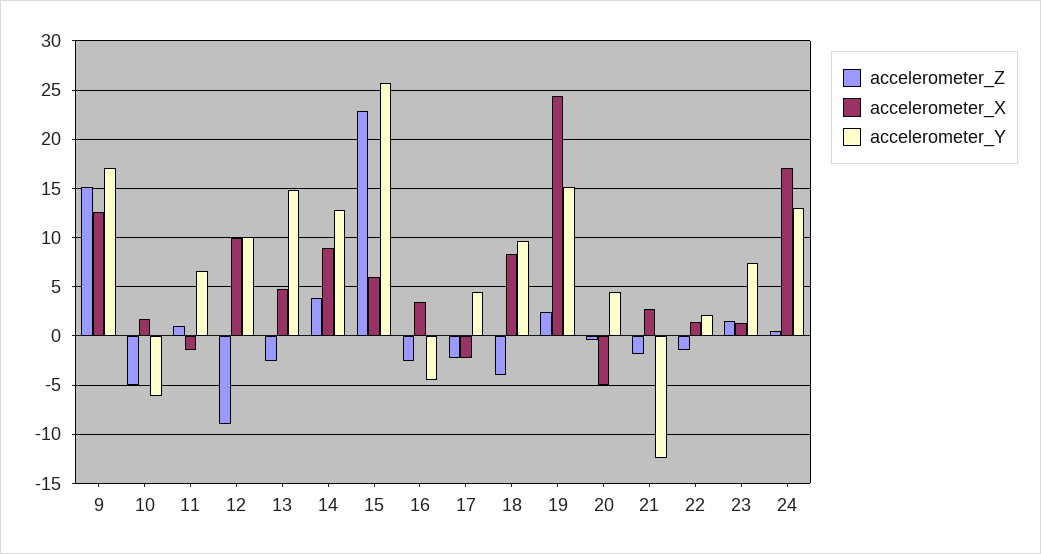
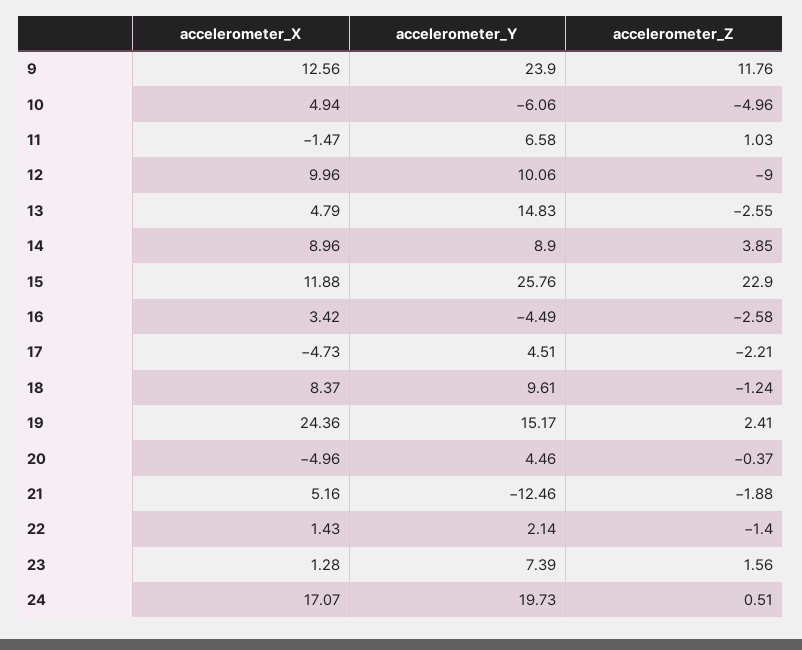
  {
    "accelerometer_Z": {
-     "9": 15,
+     "9": 11.76,
      "10": -4.96,
      "11": 1.03,
      "12": -9,
      "13": -2.55,
      "14": 3.85,
      "15": 22.9,
      "16": -2.58,
      "17": -2.21,
-     "18": -4,
+     "18": -1.24,
      "19": 2.41,
      "20": -0.37,
      "21": -1.88,
      "22": -1.4,
      "23": 1.56,
      "24": 0.51
    },
    "accelerometer_X": {
      "9": 12.56,
-     "10": 2,
+     "10": 4.94,
      "11": -1.47,
      "12": 9.96,
      "13": 4.79,
      "14": 8.96,
-     "15": 6,
+     "15": 11.88,
      "16": 3.42,
-     "17": -2,
+     "17": -4.73,
      "18": 8.37,
      "19": 24.36,
      "20": -4.96,
-     "21": 3,
+     "21": 5.16,
      "22": 1.43,
      "23": 1.28,
      "24": 17.07
    },
    "accelerometer_Y": {
-     "9": 17,
+     "9": 23.9,
      "10": -6.06,
      "11": 6.58,
      "12": 10.06,
      "13": 14.83,
-     "14": 13,
+     "14": 8.9,
      "15": 25.76,
      "16": -4.49,
      "17": 4.51,
      "18": 9.61,
      "19": 15.17,
      "20": 4.46,
      "21": -12.46,
      "22": 2.14,
      "23": 7.39,
-     "24": 13
+     "24": 19.73
    }
  }

